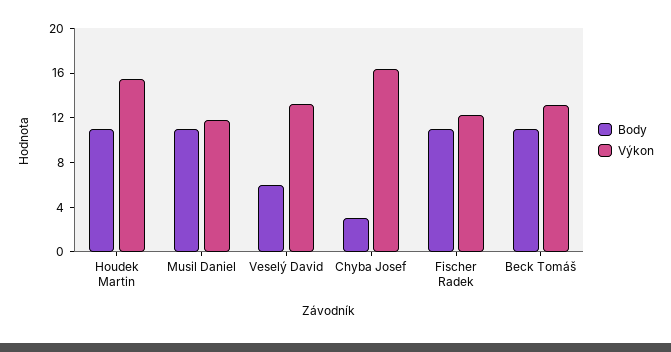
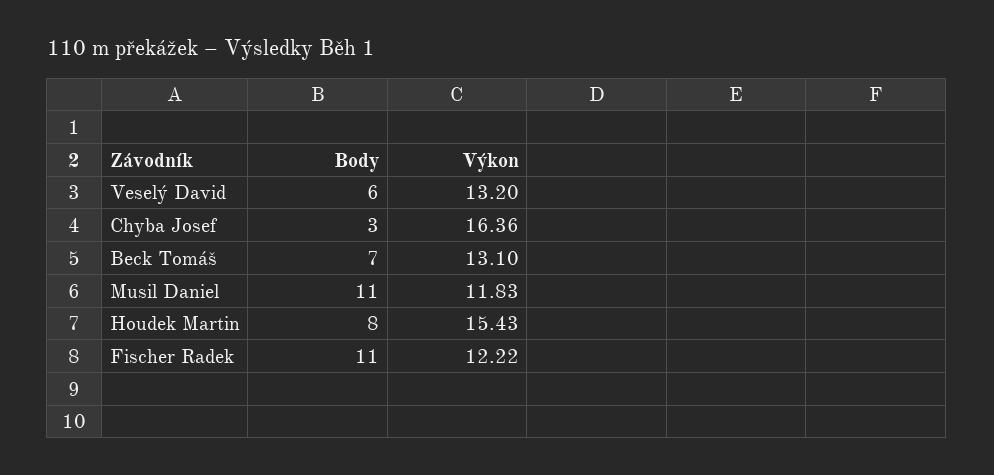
  {
    "Body": {
-     "Houdek Martin": 11,
+     "Houdek Martin": 8,
      "Musil Daniel": 11,
      "Veselý David": 6,
      "Chyba Josef": 3,
      "Fischer Radek": 11,
-     "Beck Tomáš": 11
+     "Beck Tomáš": 7
    },
    "Výkon": {
      "Houdek Martin": 15.43,
      "Musil Daniel": 11.83,
      "Veselý David": 13.2,
      "Chyba Josef": 16.36,
      "Fischer Radek": 12.22,
      "Beck Tomáš": 13.1
    }
  }

